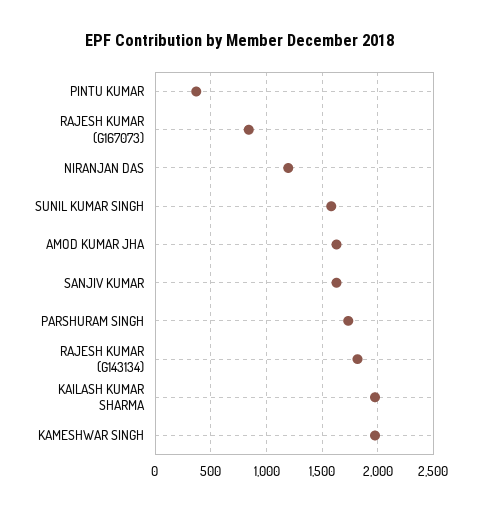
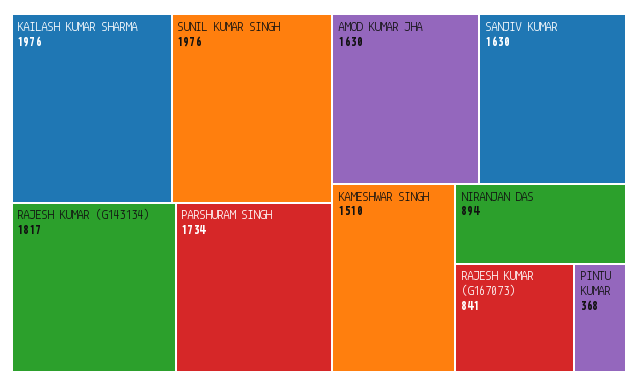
  {
    "PINTU KUMAR": 368,
    "RAJESH KUMAR (G167073)": 841,
-   "NIRANJAN DAS": 1200,
+   "NIRANJAN DAS": 894,
-   "SUNIL KUMAR SINGH": 1600,
+   "SUNIL KUMAR SINGH": 1976,
    "AMOD KUMAR JHA": 1630,
    "SANJIV KUMAR": 1630,
    "PARSHURAM SINGH": 1734,
    "RAJESH KUMAR (G143134)": 1817,
    "KAILASH KUMAR SHARMA": 1976,
-   "KAMESHWAR SINGH": 2000
+   "KAMESHWAR SINGH": 1510
  }

